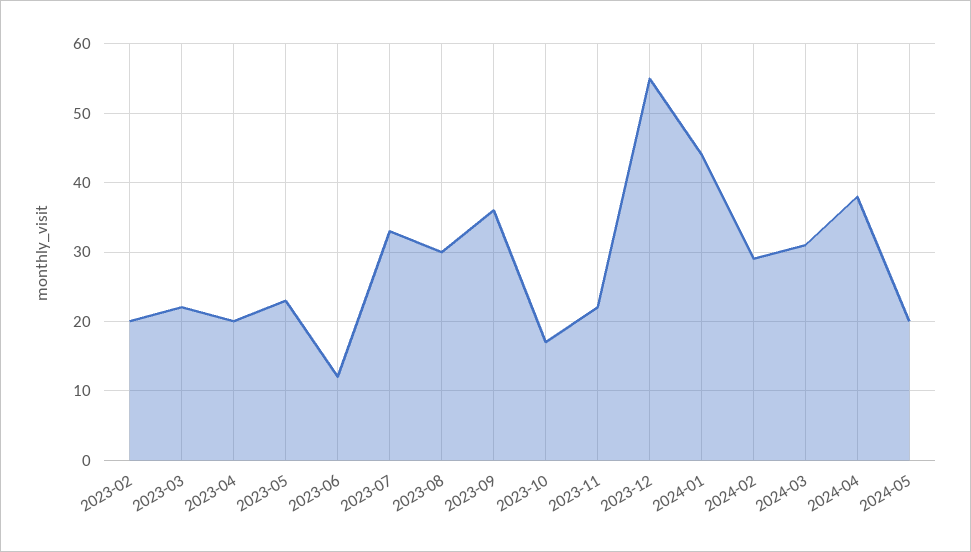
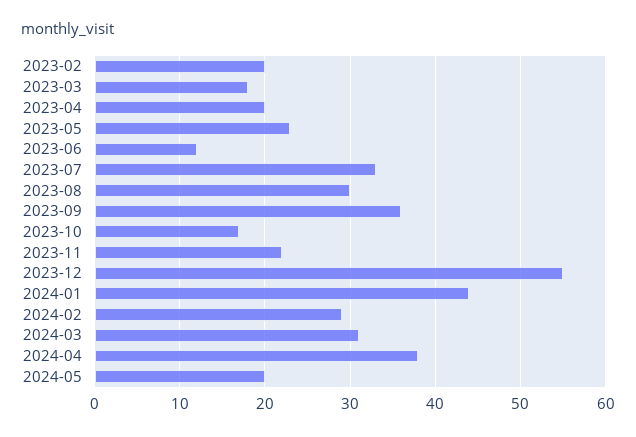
  {
    "2023-02": 20,
-   "2023-03": 22,
+   "2023-03": 18,
    "2023-04": 20,
    "2023-05": 23,
    "2023-06": 12,
    "2023-07": 33,
    "2023-08": 30,
    "2023-09": 36,
    "2023-10": 17,
    "2023-11": 22,
    "2023-12": 55,
    "2024-01": 44,
    "2024-02": 29,
    "2024-03": 31,
    "2024-04": 38,
    "2024-05": 20
  }

